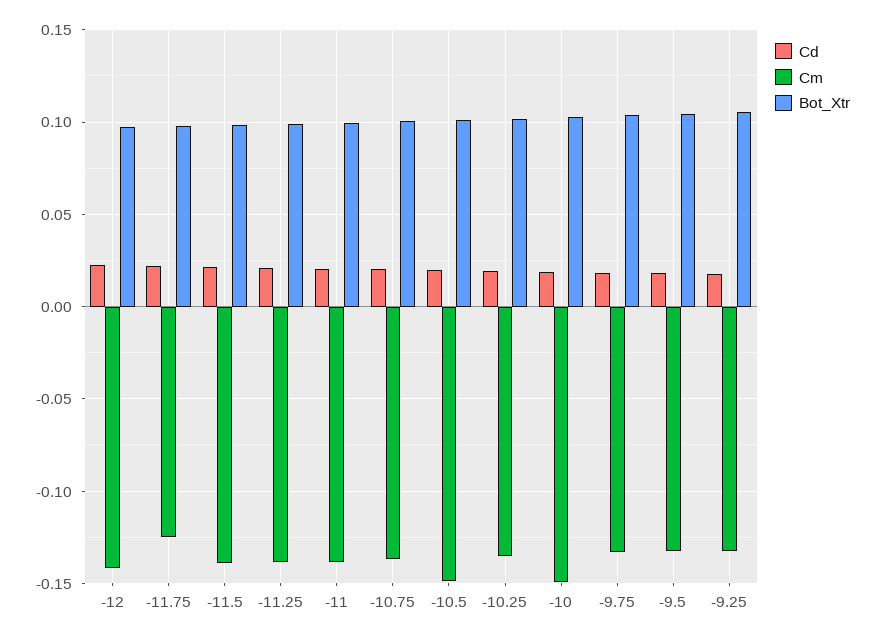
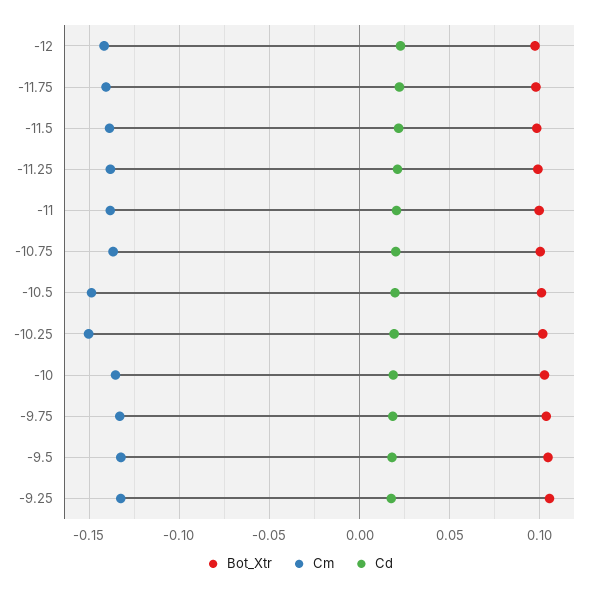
  {
    "Cd": {
      "-12": 0.025,
      "-11.75": 0.02,
      "-11.5": 0.02,
      "-11.25": 0.02,
      "-11": 0.02,
      "-10.75": 0.02,
      "-10.5": 0.02,
      "-10.25": 0.02,
      "-10": 0.02,
      "-9.75": 0.02,
      "-9.5": 0.02,
      "-9.25": 0.02
    },
    "Cm": {
      "-12": -0.14,
-     "-11.75": -0.125,
+     "-11.75": -0.14,
      "-11.5": -0.14,
      "-11.25": -0.14,
      "-11": -0.14,
      "-10.75": -0.135,
      "-10.5": -0.15,
-     "-10.25": -0.135,
+     "-10.25": -0.15,
-     "-10": -0.15,
+     "-10": -0.135,
      "-9.75": -0.135,
      "-9.5": -0.135,
      "-9.25": -0.135
    },
    "Bot_Xtr": {
      "-12": 0.095,
      "-11.75": 0.1,
      "-11.5": 0.1,
      "-11.25": 0.1,
      "-11": 0.1,
      "-10.75": 0.1,
      "-10.5": 0.1,
      "-10.25": 0.1,
      "-10": 0.105,
      "-9.75": 0.105,
      "-9.5": 0.105,
      "-9.25": 0.105
    }
  }

